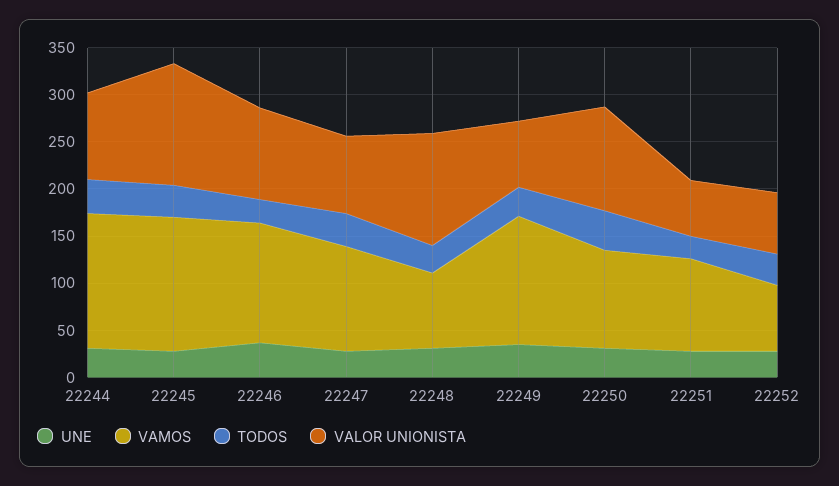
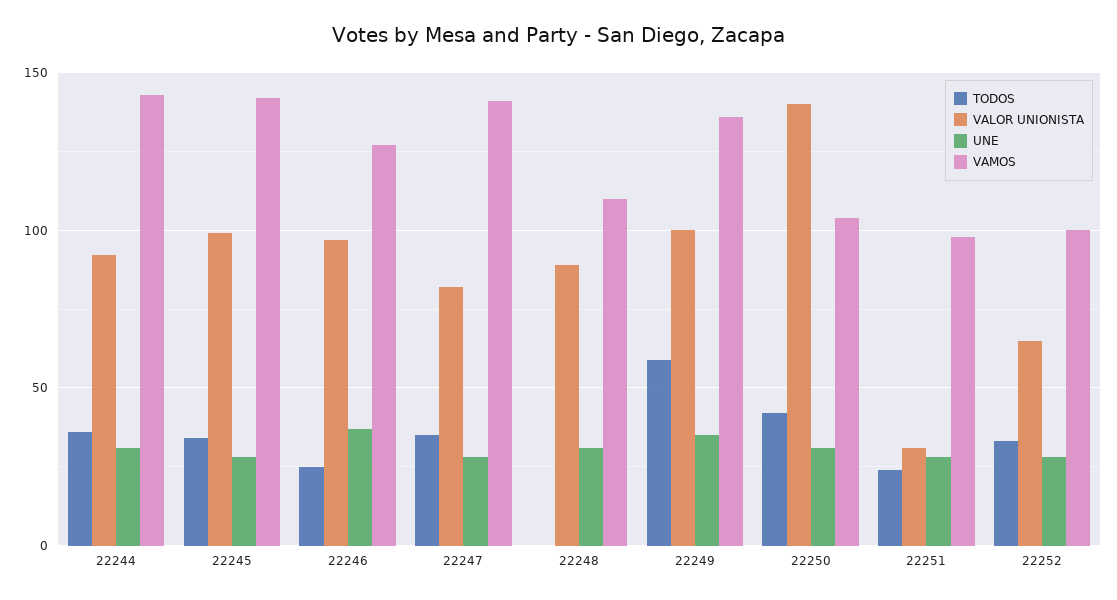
  {
    "UNE": {
      "22244": 30,
      "22245": 30,
      "22246": 35,
      "22247": 30,
      "22248": 30,
      "22249": 35,
      "22250": 30,
      "22251": 30,
      "22252": 30
    },
    "VAMOS": {
      "22244": 145,
      "22245": 140,
      "22246": 125,
-     "22247": 110,
+     "22247": 140,
-     "22248": 80,
+     "22248": 110,
      "22249": 135,
      "22250": 105,
      "22251": 100,
-     "22252": 70
+     "22252": 100
    },
    "TODOS": {
      "22244": 35,
      "22245": 35,
      "22246": 25,
      "22247": 35,
-     "22248": 30,
+     "22248": 0,
-     "22249": 30,
+     "22249": 60,
      "22250": 40,
      "22251": 25,
      "22252": 35
    },
    "VALOR UNIONISTA": {
      "22244": 90,
-     "22245": 130,
+     "22245": 100,
      "22246": 95,
      "22247": 80,
-     "22248": 120,
+     "22248": 90,
-     "22249": 70,
+     "22249": 100,
-     "22250": 110,
+     "22250": 140,
-     "22251": 60,
+     "22251": 30,
      "22252": 65
    }
  }

